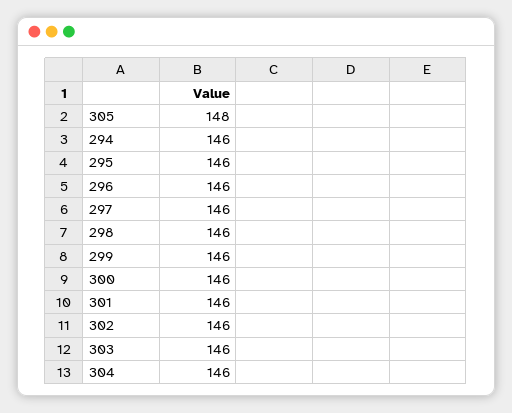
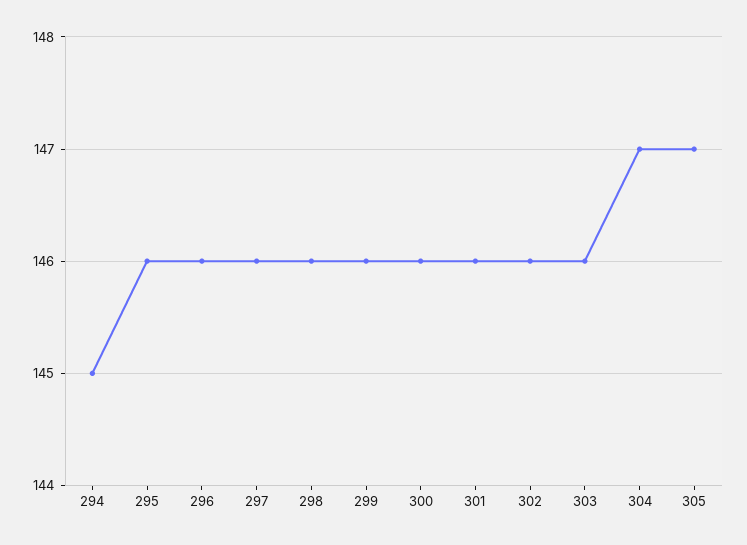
  {
-   "305": 148,
+   "305": 147,
-   "294": 146,
+   "294": 145,
    "295": 146,
    "296": 146,
    "297": 146,
    "298": 146,
    "299": 146,
    "300": 146,
    "301": 146,
    "302": 146,
    "303": 146,
-   "304": 146
+   "304": 147
  }

